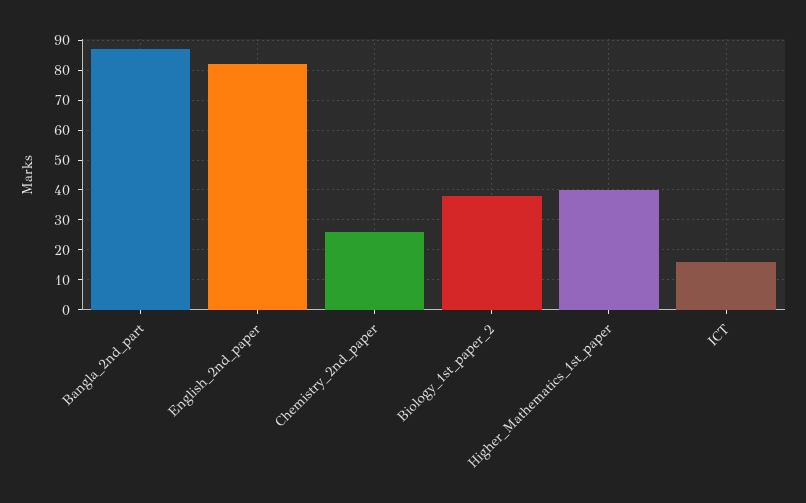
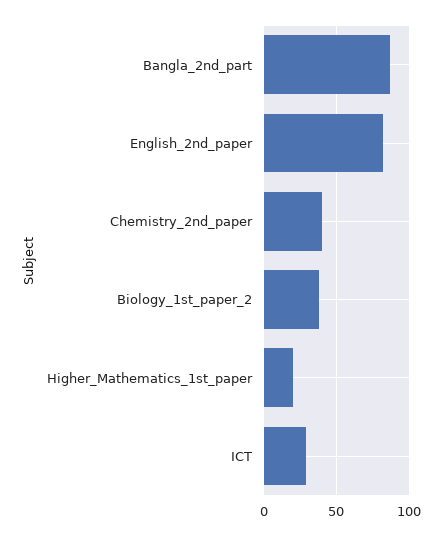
  {
    "Bangla_2nd_part": 85,
    "English_2nd_paper": 80,
-   "Chemistry_2nd_paper": 25,
+   "Chemistry_2nd_paper": 40,
    "Biology_1st_paper_2": 40,
-   "Higher_Mathematics_1st_paper": 40,
+   "Higher_Mathematics_1st_paper": 20,
-   "ICT": 15
+   "ICT": 30
  }

